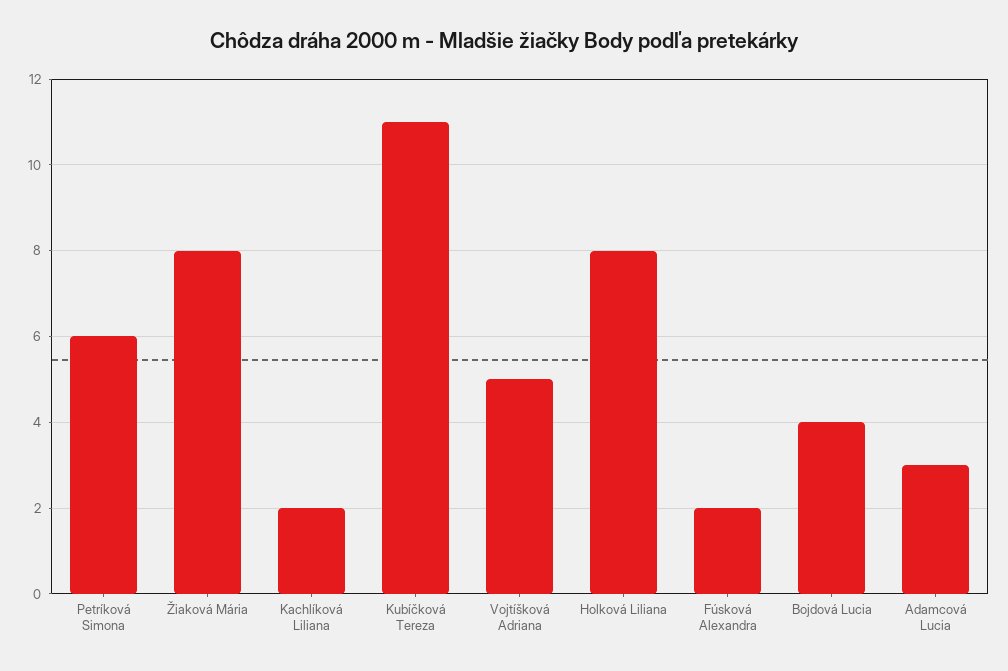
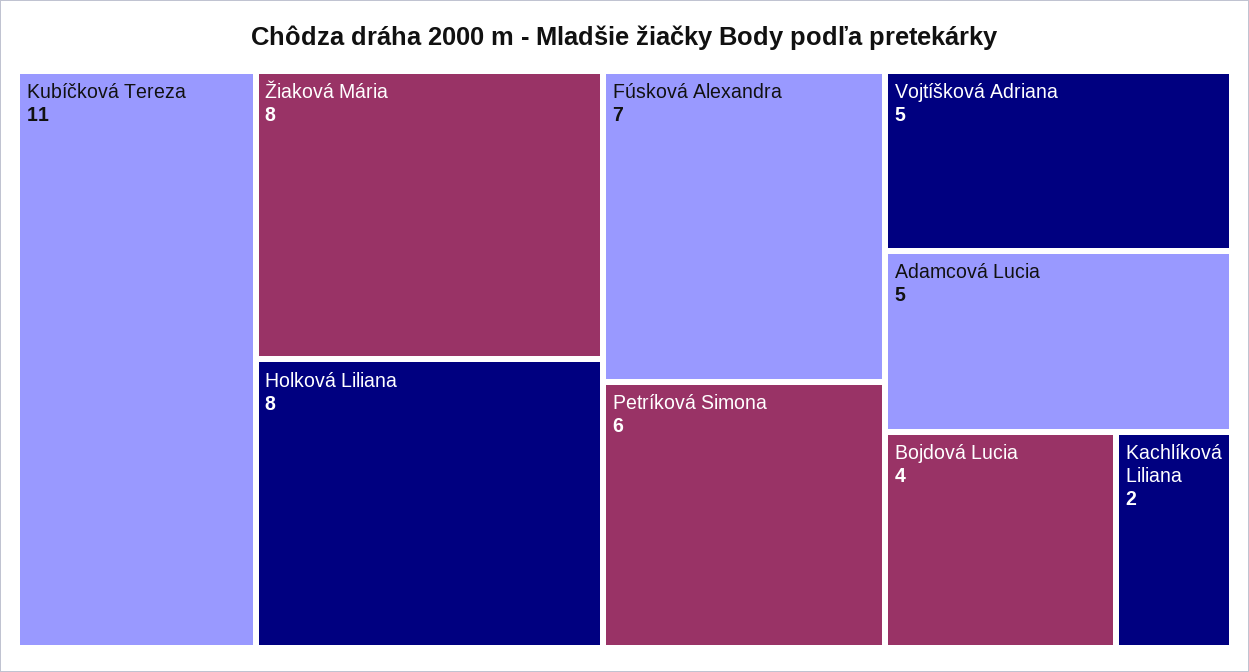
  {
    "Petríková Simona": 6,
    "Žiaková Mária": 8,
    "Kachlíková Liliana": 2,
    "Kubíčková Tereza": 11,
    "Vojtíšková Adriana": 5,
    "Holková Liliana": 8,
-   "Fúsková Alexandra": 2,
+   "Fúsková Alexandra": 7,
    "Bojdová Lucia": 4,
-   "Adamcová Lucia": 3
+   "Adamcová Lucia": 5
  }

